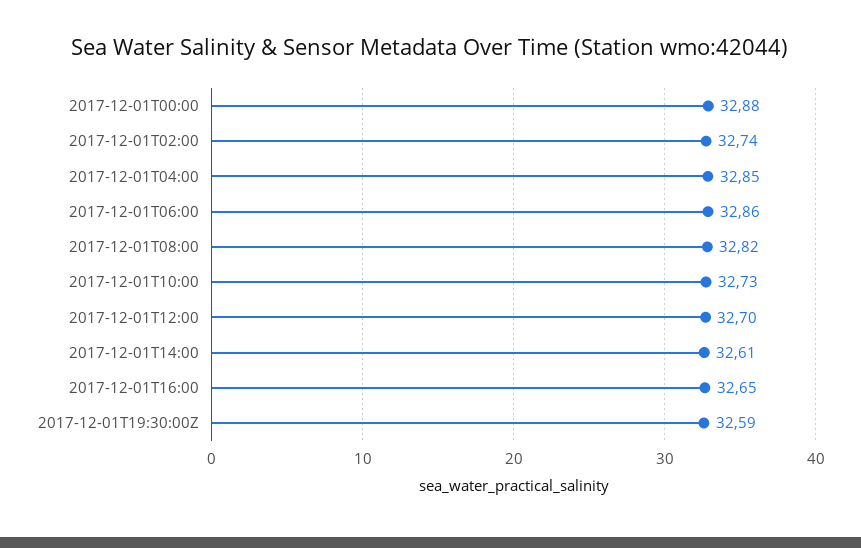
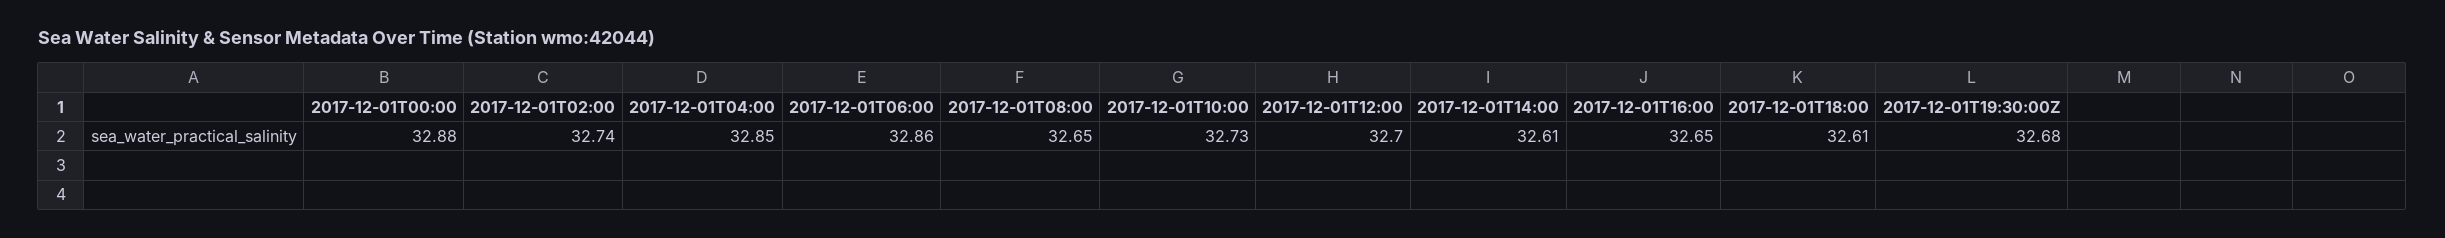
  {
    "2017-12-01T00:00": 32.88,
    "2017-12-01T02:00": 32.74,
    "2017-12-01T04:00": 32.85,
    "2017-12-01T06:00": 32.86,
-   "2017-12-01T08:00": 32.82,
+   "2017-12-01T08:00": 32.65,
    "2017-12-01T10:00": 32.73,
    "2017-12-01T12:00": 32.7,
    "2017-12-01T14:00": 32.61,
    "2017-12-01T16:00": 32.65,
-   "2017-12-01T19:30:00Z": 32.59
+   "2017-12-01T19:30:00Z": 32.68,
+   "2017-12-01T18:00": 32.61
  }

